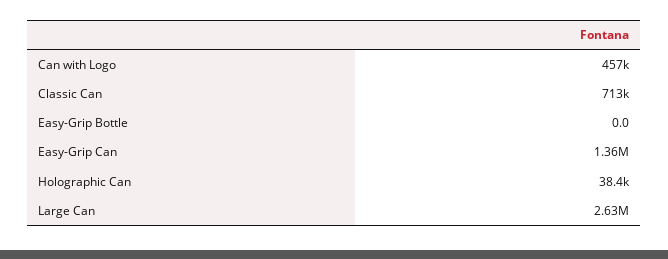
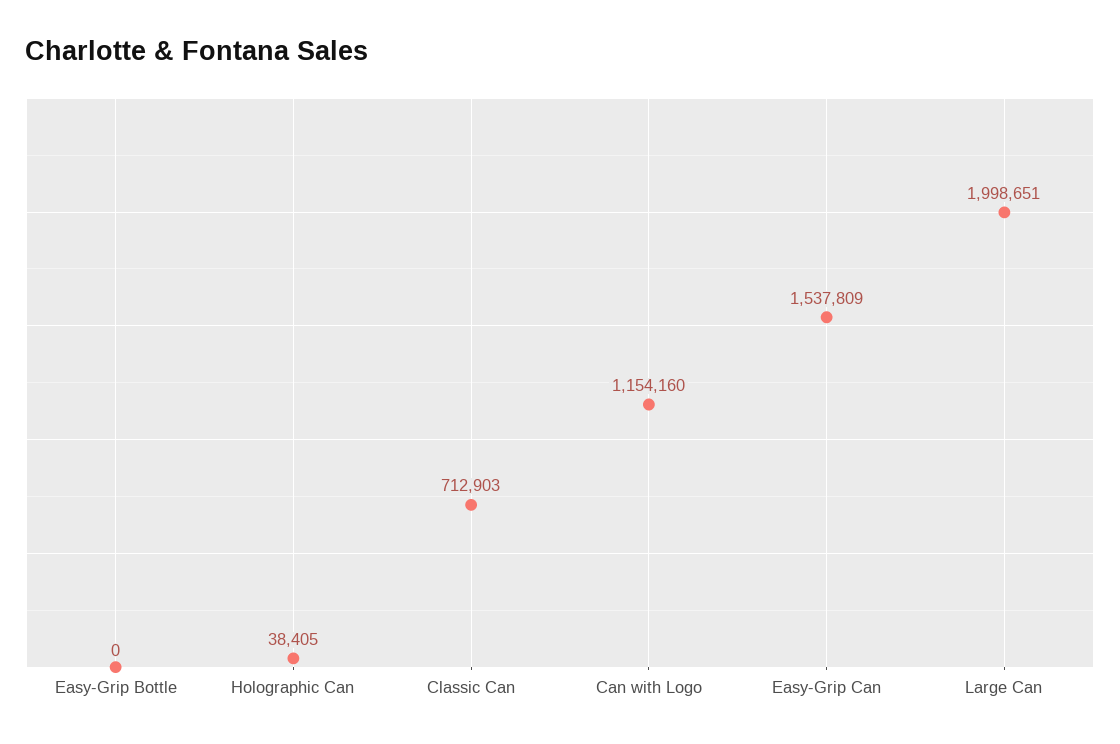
  {
-   "Can with Logo": 457000,
+   "Can with Logo": 1154160,
    "Classic Can": 712903,
    "Easy-Grip Bottle": 0,
-   "Easy-Grip Can": 1360000,
+   "Easy-Grip Can": 1537809,
    "Holographic Can": 38405,
-   "Large Can": 2630000
+   "Large Can": 1998651
  }

